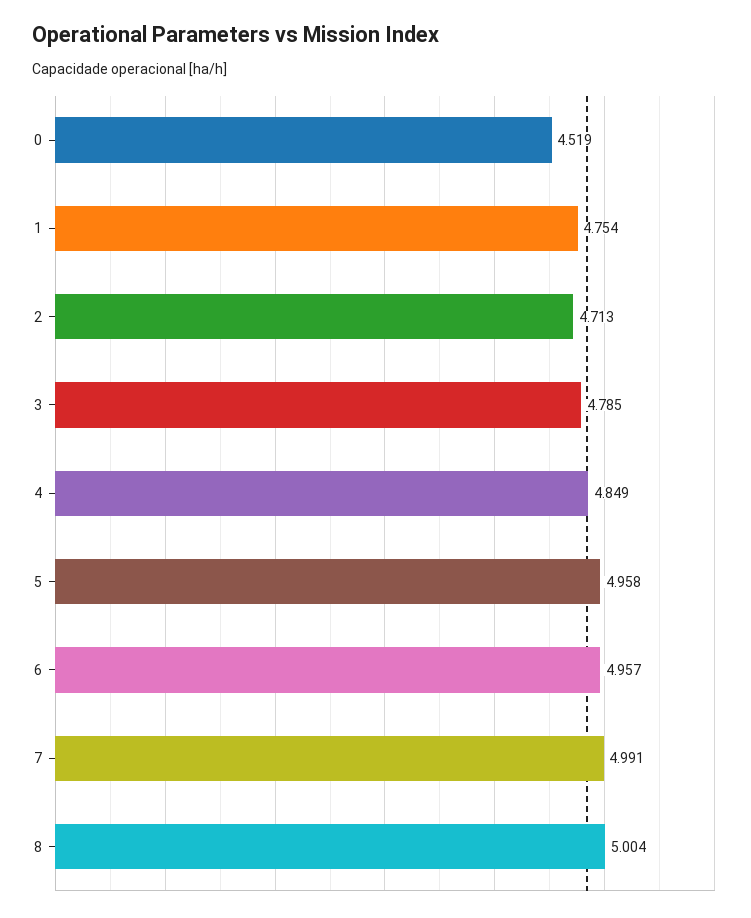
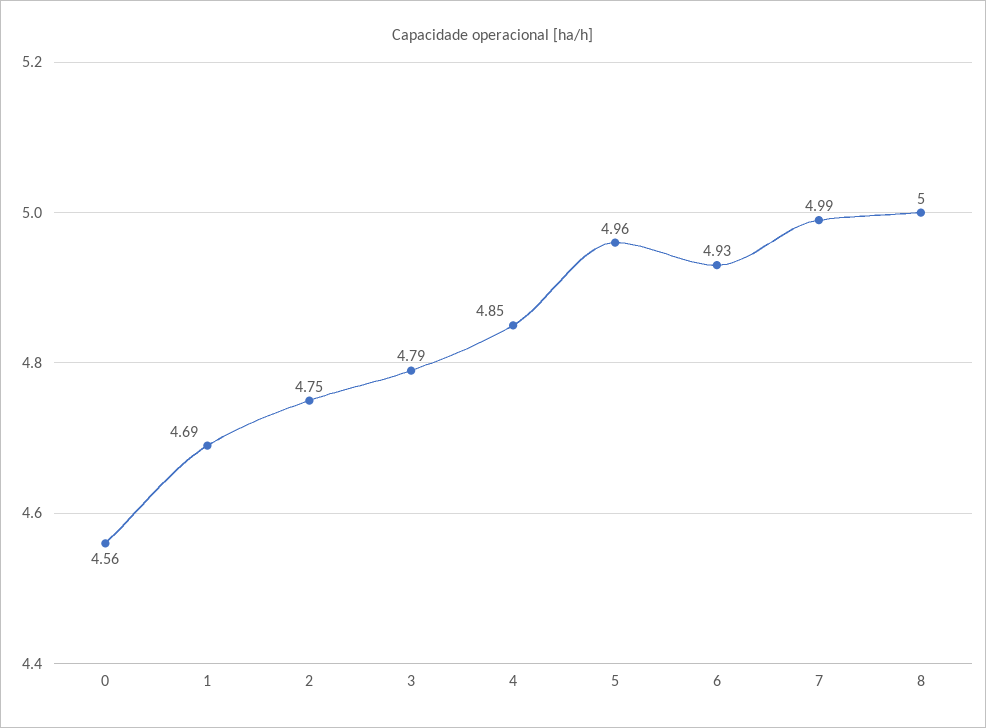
  {
-   "0": 4.519,
+   "0": 4.56,
-   "1": 4.754,
+   "1": 4.69,
-   "2": 4.713,
+   "2": 4.75,
    "3": 4.785,
    "4": 4.849,
    "5": 4.958,
-   "6": 4.957,
+   "6": 4.93,
    "7": 4.991,
    "8": 5.004
  }

